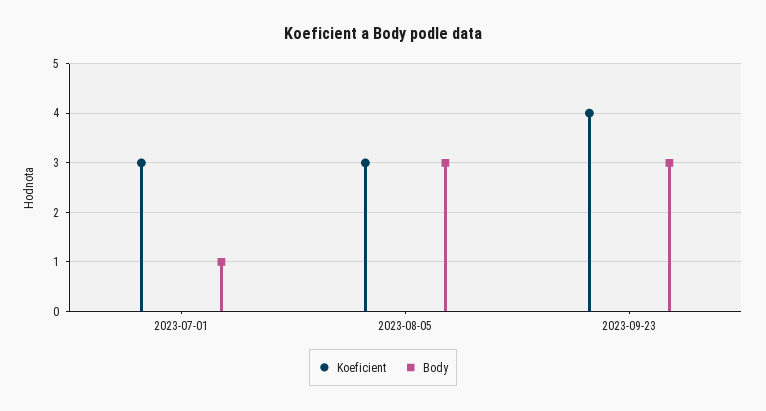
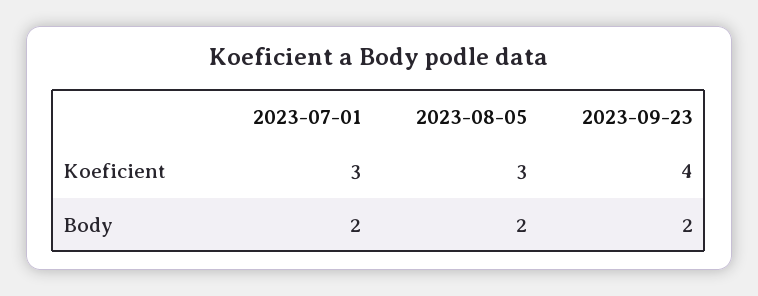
  {
    "Koeficient": {
      "2023-07-01": 3,
      "2023-08-05": 3,
      "2023-09-23": 4
    },
    "Body": {
-     "2023-07-01": 1,
+     "2023-07-01": 2,
-     "2023-08-05": 3,
+     "2023-08-05": 2,
-     "2023-09-23": 3
+     "2023-09-23": 2
    }
  }

